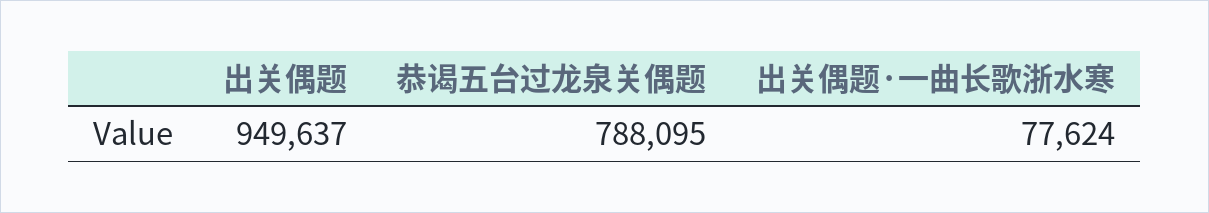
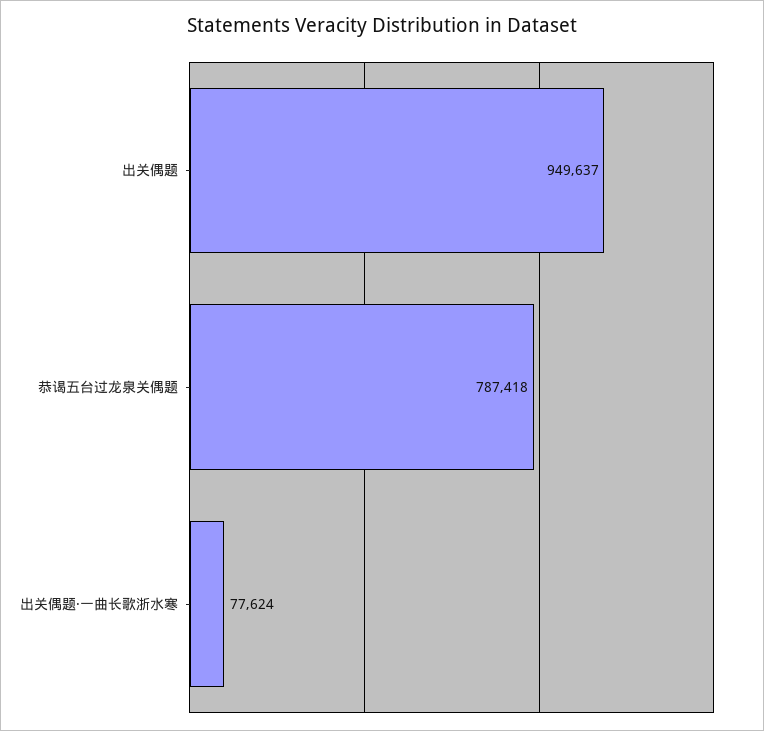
  {
    "出关偶题": 949637,
-   "恭谒五台过龙泉关偶题": 788095,
+   "恭谒五台过龙泉关偶题": 787418,
    "出关偶题·一曲长歌浙水寒": 77624
  }

